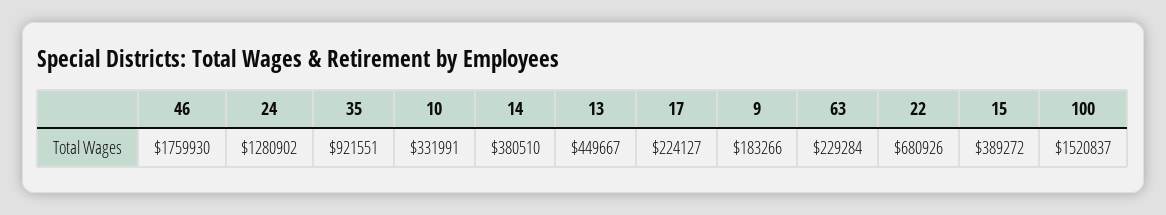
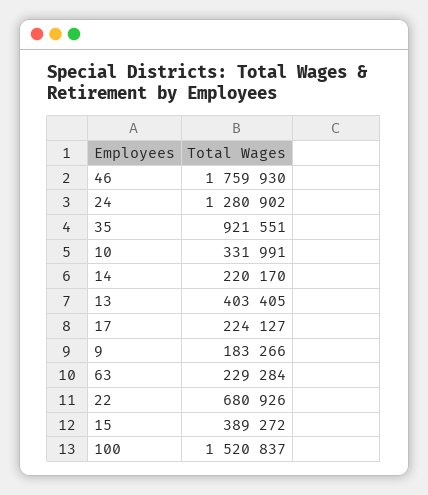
  {
    "46": 1759930,
    "24": 1280902,
    "35": 921551,
    "10": 331991,
-   "14": 380510,
+   "14": 220170,
-   "13": 449667,
+   "13": 403405,
    "17": 224127,
    "9": 183266,
    "63": 229284,
    "22": 680926,
    "15": 389272,
    "100": 1520837
  }

